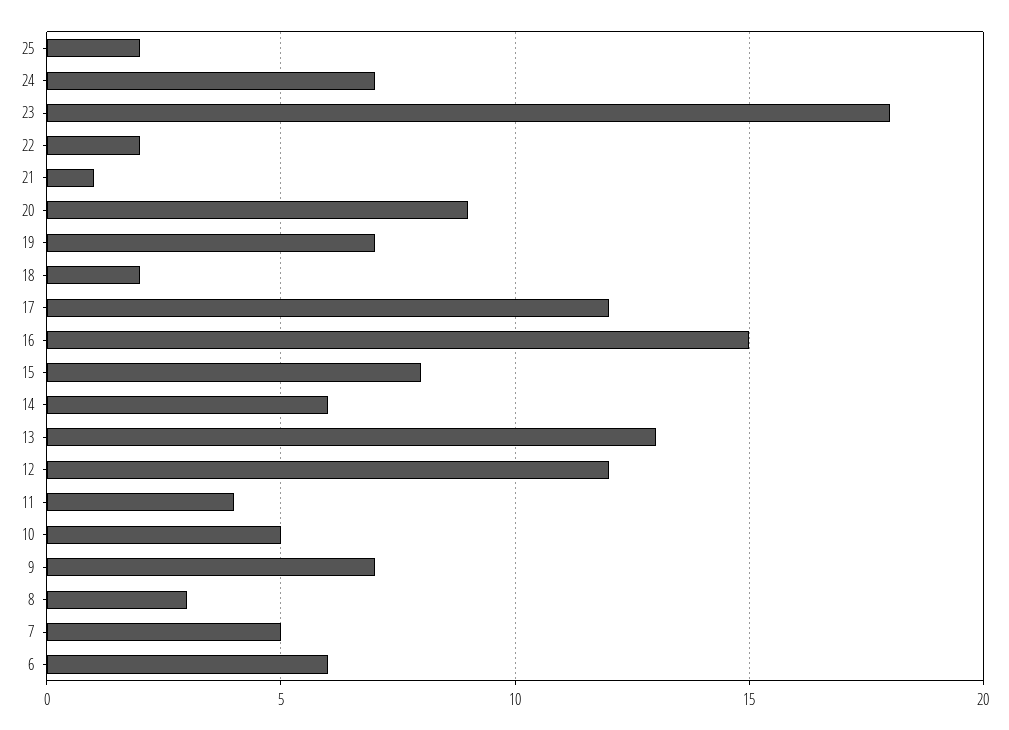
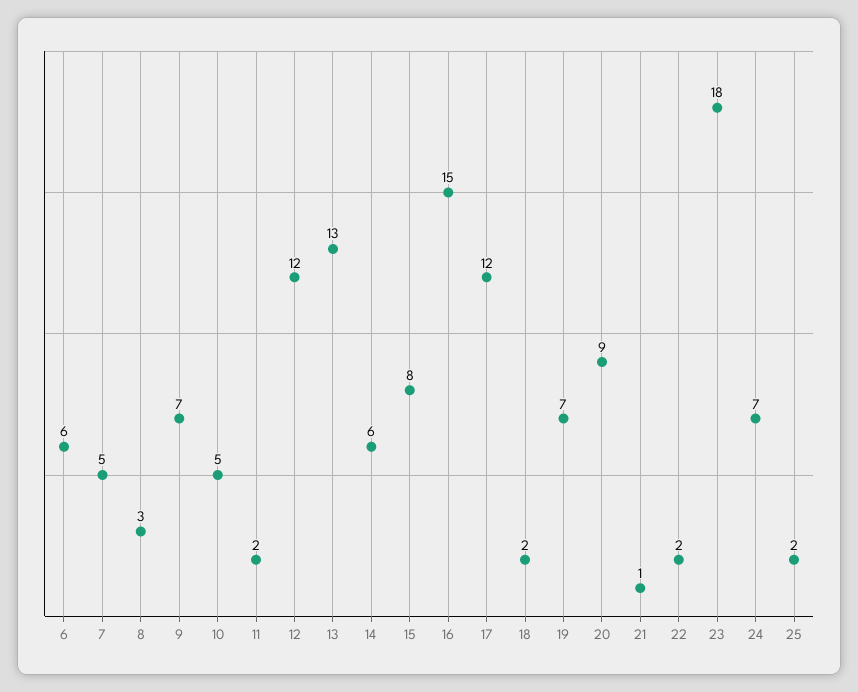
  {
    "25": 2,
    "24": 7,
    "23": 18,
    "22": 2,
    "21": 1,
    "20": 9,
    "19": 7,
    "18": 2,
    "17": 12,
    "16": 15,
    "15": 8,
    "14": 6,
    "13": 13,
    "12": 12,
-   "11": 4,
+   "11": 2,
    "10": 5,
    "9": 7,
    "8": 3,
    "7": 5,
    "6": 6
  }

